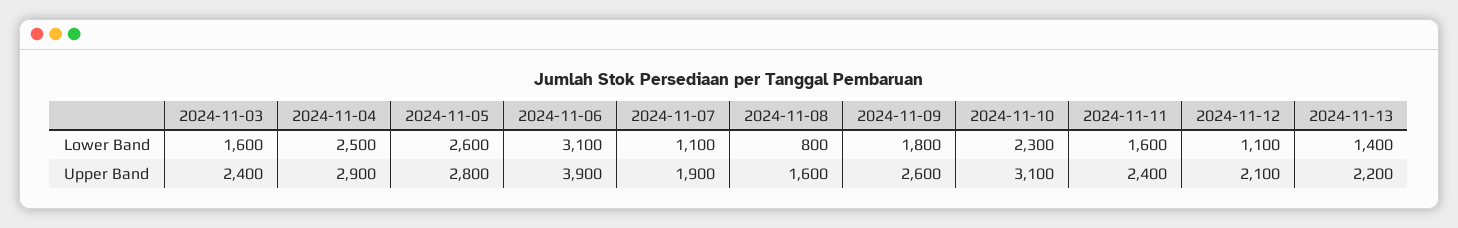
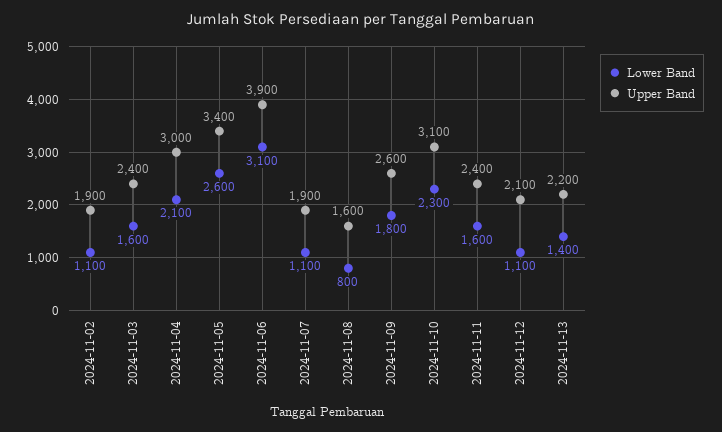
  {
    "Lower Band": {
      "2024-11-03": 1600,
-     "2024-11-04": 2500,
+     "2024-11-04": 2100,
      "2024-11-05": 2600,
      "2024-11-06": 3100,
      "2024-11-07": 1100,
      "2024-11-08": 800,
      "2024-11-09": 1800,
      "2024-11-10": 2300,
      "2024-11-11": 1600,
      "2024-11-12": 1100,
-     "2024-11-13": 1400
+     "2024-11-13": 1400,
+     "2024-11-02": 1100
    },
    "Upper Band": {
      "2024-11-03": 2400,
-     "2024-11-04": 2900,
+     "2024-11-04": 3000,
-     "2024-11-05": 2800,
+     "2024-11-05": 3400,
      "2024-11-06": 3900,
      "2024-11-07": 1900,
      "2024-11-08": 1600,
      "2024-11-09": 2600,
      "2024-11-10": 3100,
      "2024-11-11": 2400,
      "2024-11-12": 2100,
-     "2024-11-13": 2200
+     "2024-11-13": 2200,
+     "2024-11-02": 1900
    }
  }

